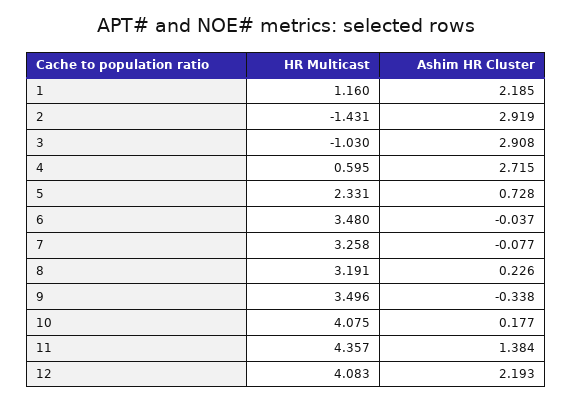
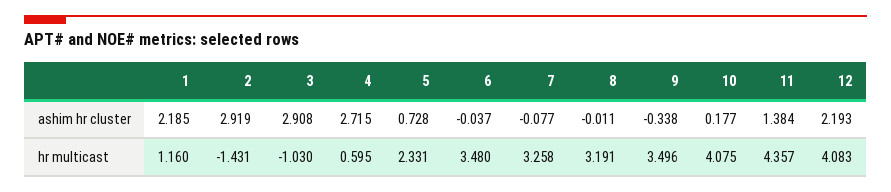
  {
    "HR Multicast": {
      "1": 1.16,
      "2": -1.431,
      "3": -1.03,
      "4": 0.595,
      "5": 2.331,
      "6": 3.48,
      "7": 3.258,
      "8": 3.191,
      "9": 3.496,
      "10": 4.075,
      "11": 4.357,
      "12": 4.083
    },
    "Ashim HR Cluster": {
      "1": 2.185,
      "2": 2.919,
      "3": 2.908,
      "4": 2.715,
      "5": 0.728,
      "6": -0.037,
      "7": -0.077,
-     "8": 0.226,
+     "8": -0.011,
      "9": -0.338,
      "10": 0.177,
      "11": 1.384,
      "12": 2.193
    }
  }

